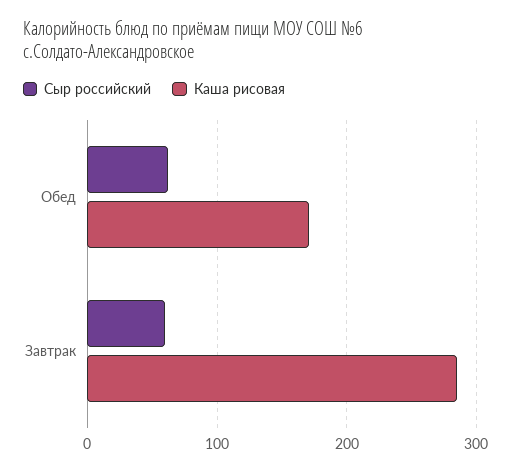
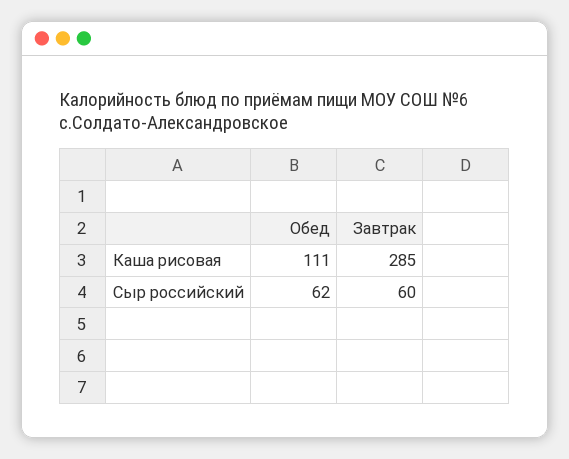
  {
    "Сыр российский": {
      "Обед": 62,
      "Завтрак": 60
    },
    "Каша рисовая": {
-     "Обед": 170,
+     "Обед": 111,
      "Завтрак": 285
    }
  }

